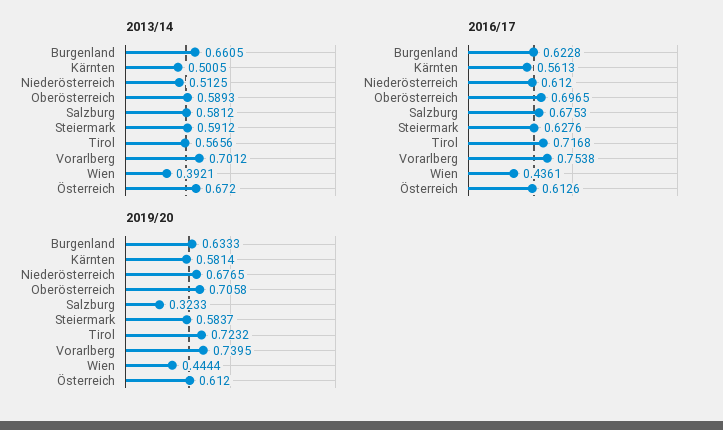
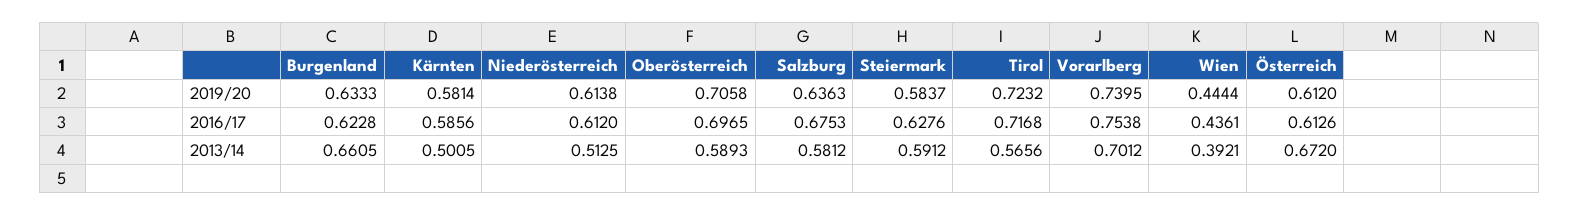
  {
    "2013/14": {
      "Burgenland": 0.6605,
      "Kärnten": 0.5005,
      "Niederösterreich": 0.5125,
      "Oberösterreich": 0.5893,
      "Salzburg": 0.5812,
      "Steiermark": 0.5912,
      "Tirol": 0.5656,
      "Vorarlberg": 0.7012,
      "Wien": 0.3921,
      "Österreich": 0.672
    },
    "2016/17": {
      "Burgenland": 0.6228,
-     "Kärnten": 0.5613,
+     "Kärnten": 0.5856,
      "Niederösterreich": 0.612,
      "Oberösterreich": 0.6965,
      "Salzburg": 0.6753,
      "Steiermark": 0.6276,
      "Tirol": 0.7168,
      "Vorarlberg": 0.7538,
      "Wien": 0.4361,
      "Österreich": 0.6126
    },
    "2019/20": {
      "Burgenland": 0.6333,
      "Kärnten": 0.5814,
-     "Niederösterreich": 0.6765,
+     "Niederösterreich": 0.6138,
      "Oberösterreich": 0.7058,
-     "Salzburg": 0.3233,
+     "Salzburg": 0.6363,
      "Steiermark": 0.5837,
      "Tirol": 0.7232,
      "Vorarlberg": 0.7395,
      "Wien": 0.4444,
      "Österreich": 0.612
    }
  }

